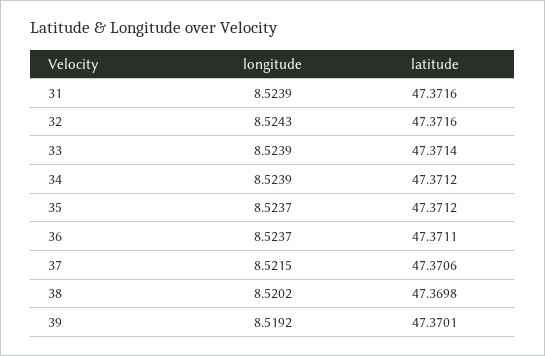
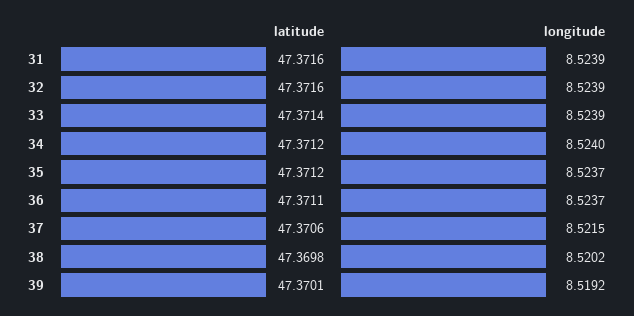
  {
    "longitude": {
      "31": 8.5239,
-     "32": 8.5243,
+     "32": 8.5239,
      "33": 8.5239,
-     "34": 8.5239,
+     "34": 8.524,
      "35": 8.5237,
      "36": 8.5237,
      "37": 8.5215,
      "38": 8.5202,
      "39": 8.5192
    },
    "latitude": {
      "31": 47.3716,
      "32": 47.3716,
      "33": 47.3714,
      "34": 47.3712,
      "35": 47.3712,
      "36": 47.3711,
      "37": 47.3706,
      "38": 47.3698,
      "39": 47.3701
    }
  }

